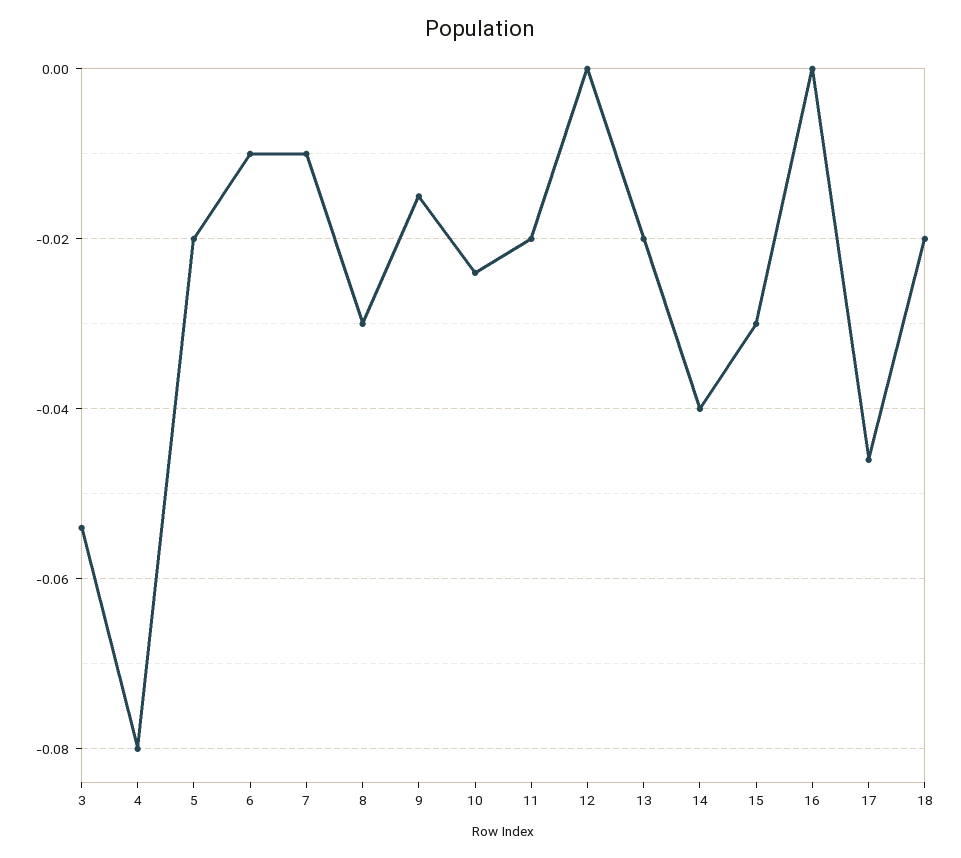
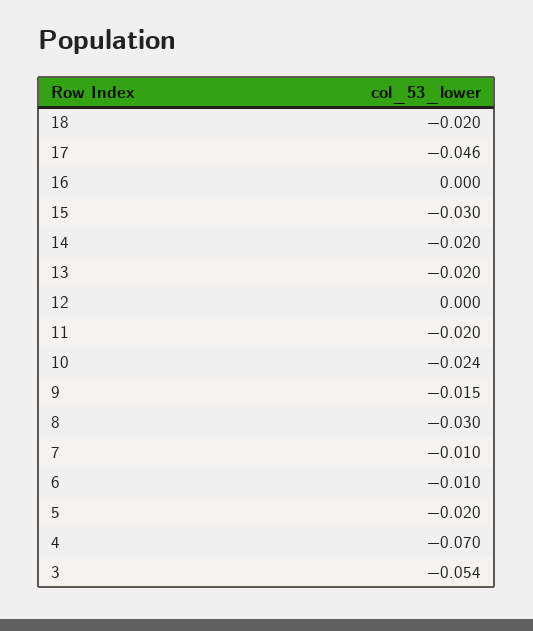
  {
    "3": -0.054,
-   "4": -0.08,
+   "4": -0.07,
    "5": -0.02,
    "6": -0.01,
    "7": -0.01,
    "8": -0.03,
    "9": -0.015,
    "10": -0.024,
    "11": -0.02,
    "12": 0,
    "13": -0.02,
-   "14": -0.04,
+   "14": -0.02,
    "15": -0.03,
    "16": 0,
    "17": -0.046,
    "18": -0.02
  }

